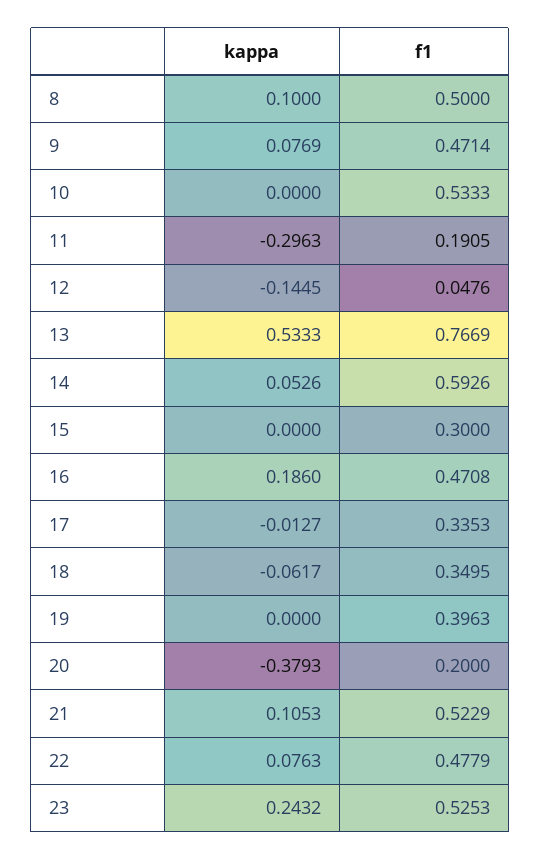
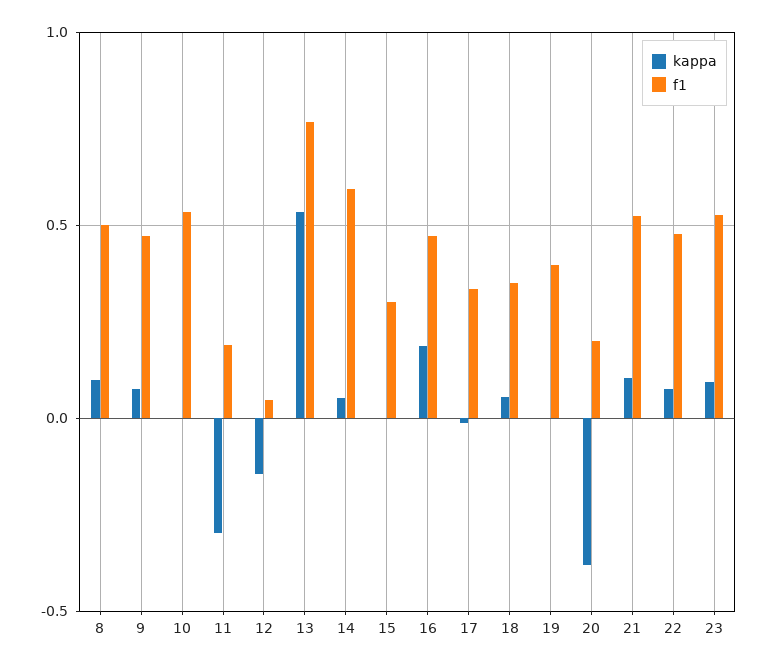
  {
    "kappa": {
      "8": 0.1,
      "9": 0.0769,
      "10": 0,
      "11": -0.2963,
      "12": -0.1445,
      "13": 0.5333,
      "14": 0.0526,
      "15": 0,
      "16": 0.186,
      "17": -0.0127,
-     "18": -0.0617,
+     "18": 0.05,
      "19": 0,
      "20": -0.3793,
      "21": 0.1053,
      "22": 0.0763,
-     "23": 0.2432
+     "23": 0.1
    },
    "f1": {
      "8": 0.5,
      "9": 0.4714,
      "10": 0.5333,
      "11": 0.1905,
      "12": 0.0476,
      "13": 0.7669,
      "14": 0.5926,
      "15": 0.3,
      "16": 0.4708,
      "17": 0.3353,
      "18": 0.3495,
      "19": 0.3963,
      "20": 0.2,
      "21": 0.5229,
      "22": 0.4779,
      "23": 0.5253
    }
  }

